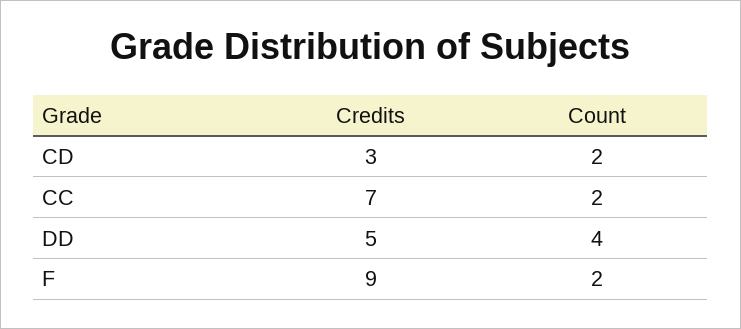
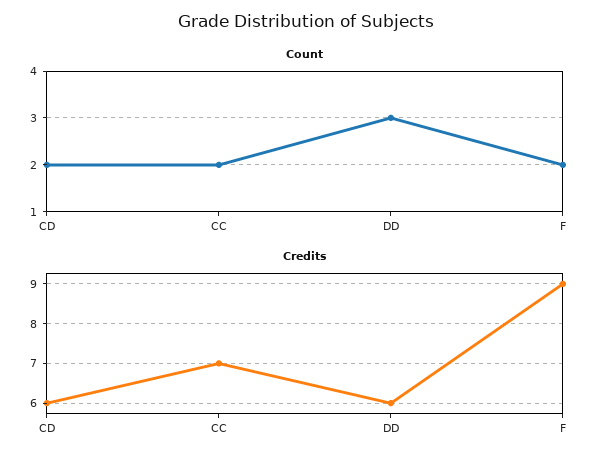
  {
    "Credits": {
-     "CD": 3,
+     "CD": 6,
      "CC": 7,
-     "DD": 5,
+     "DD": 6,
      "F": 9
    },
    "Count": {
      "CD": 2,
      "CC": 2,
-     "DD": 4,
+     "DD": 3,
      "F": 2
    }
  }

